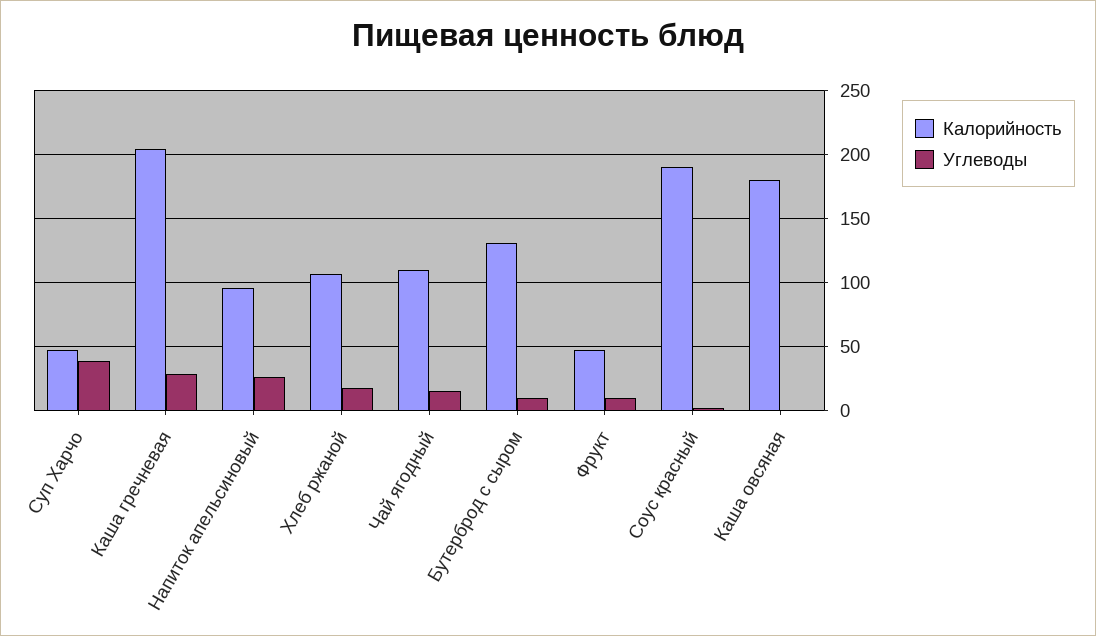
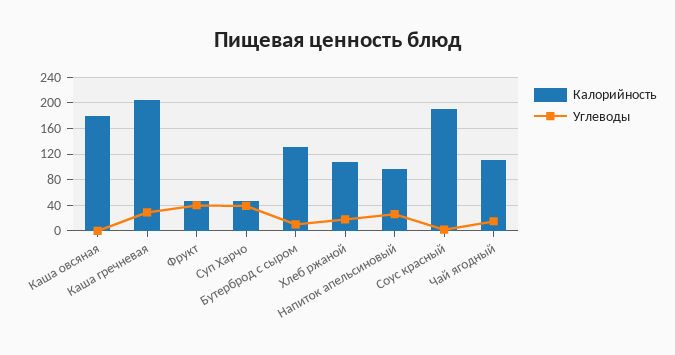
  {
    "Калорийность": {
      "Суп Харчо": 45,
      "Каша гречневая": 205,
      "Напиток апельсиновый": 95,
      "Хлеб ржаной": 105,
      "Чай ягодный": 110,
      "Бутерброд с сыром": 130,
      "Фрукт": 45,
      "Соус красный": 190,
      "Каша овсяная": 180
    },
    "Углеводы": {
      "Суп Харчо": 40,
      "Каша гречневая": 30,
      "Напиток апельсиновый": 25,
      "Хлеб ржаной": 20,
      "Чай ягодный": 15,
      "Бутерброд с сыром": 10,
-     "Фрукт": 10,
+     "Фрукт": 40,
      "Соус красный": 0,
      "Каша овсяная": 0
    }
  }

